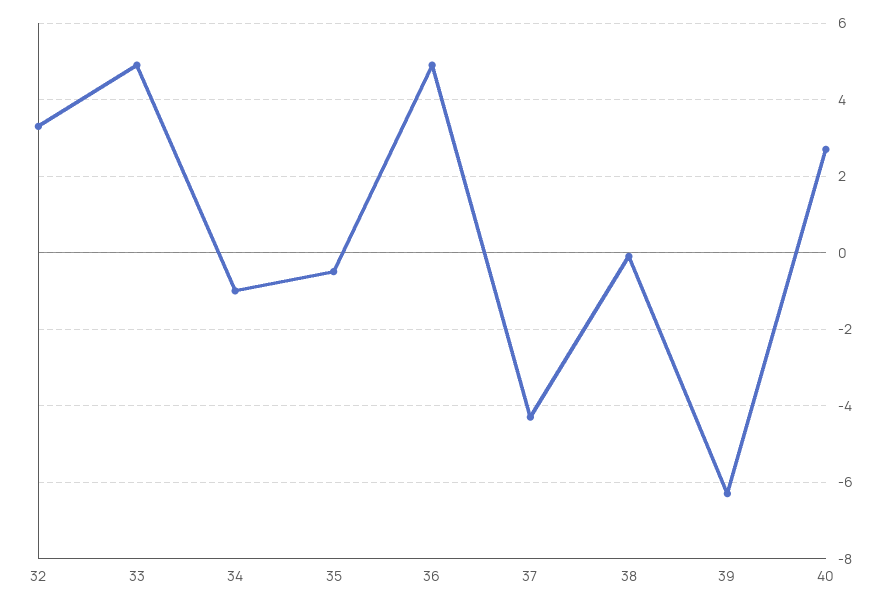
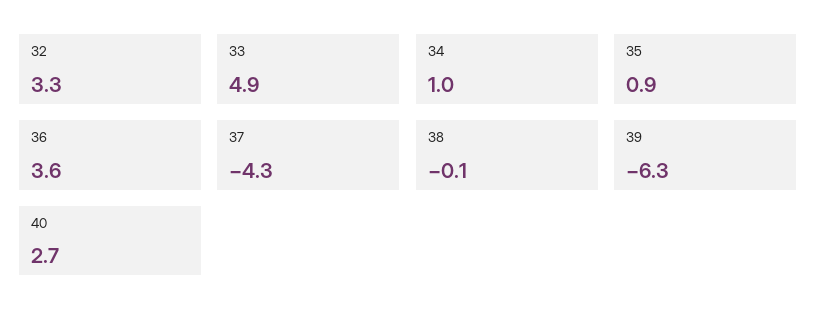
  {
    "32": 3.3,
    "33": 4.9,
-   "34": -1,
+   "34": 1,
-   "35": -0.5,
+   "35": 0.9,
-   "36": 5,
+   "36": 3.6,
    "37": -4.3,
    "38": -0.1,
    "39": -6.3,
    "40": 2.7
  }

